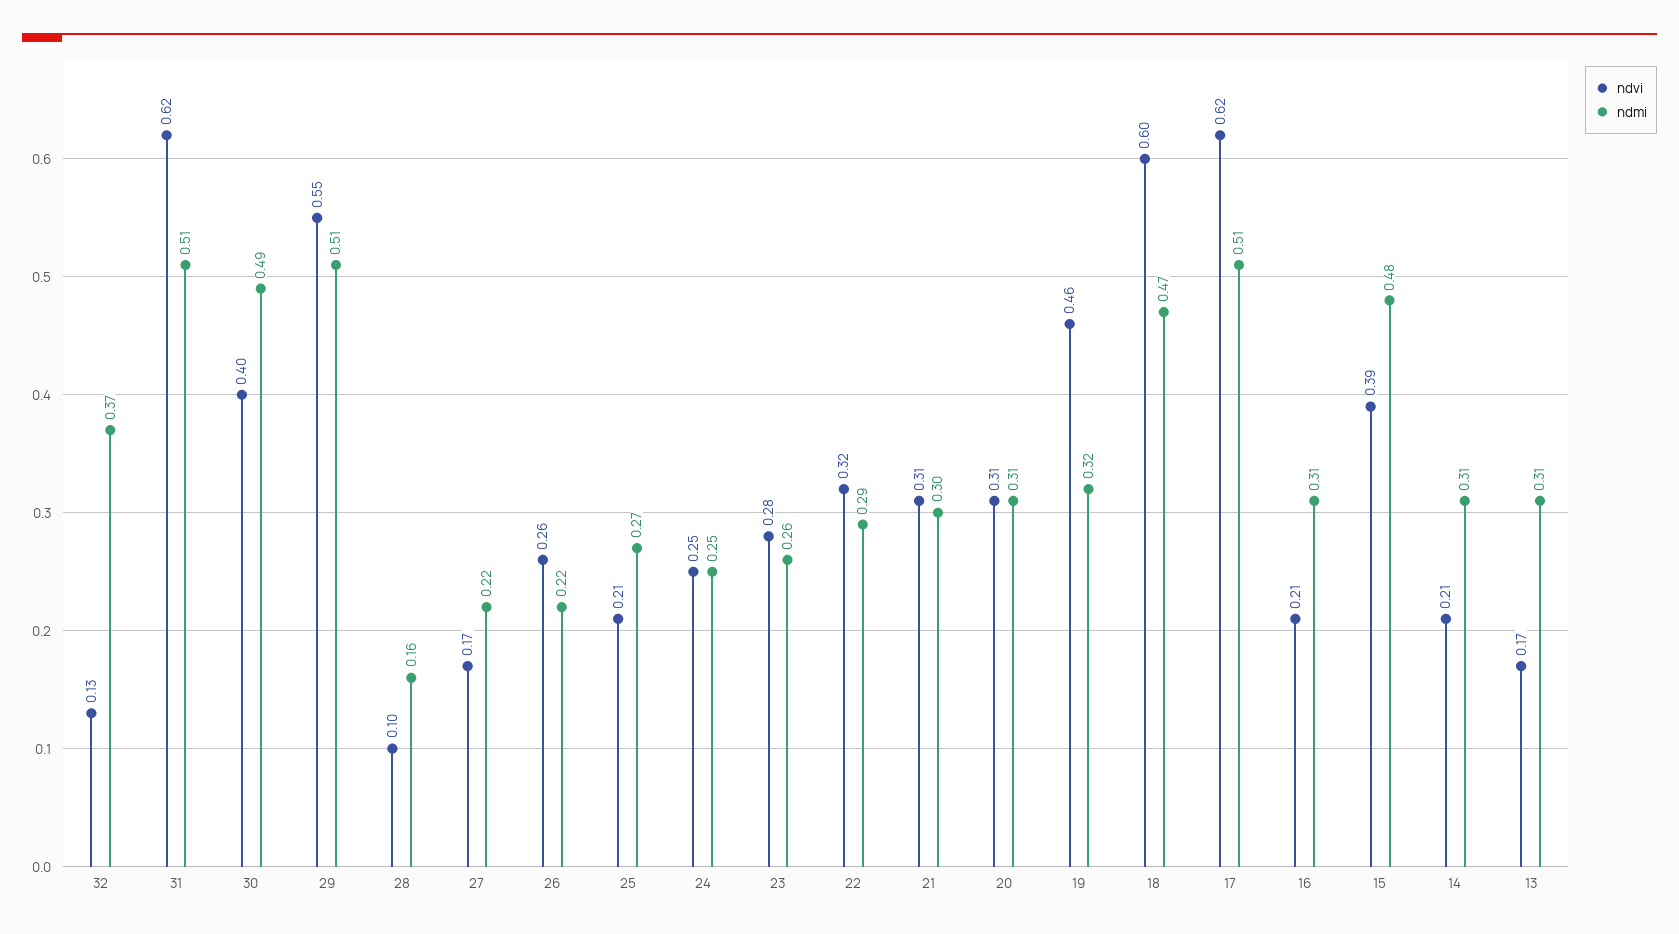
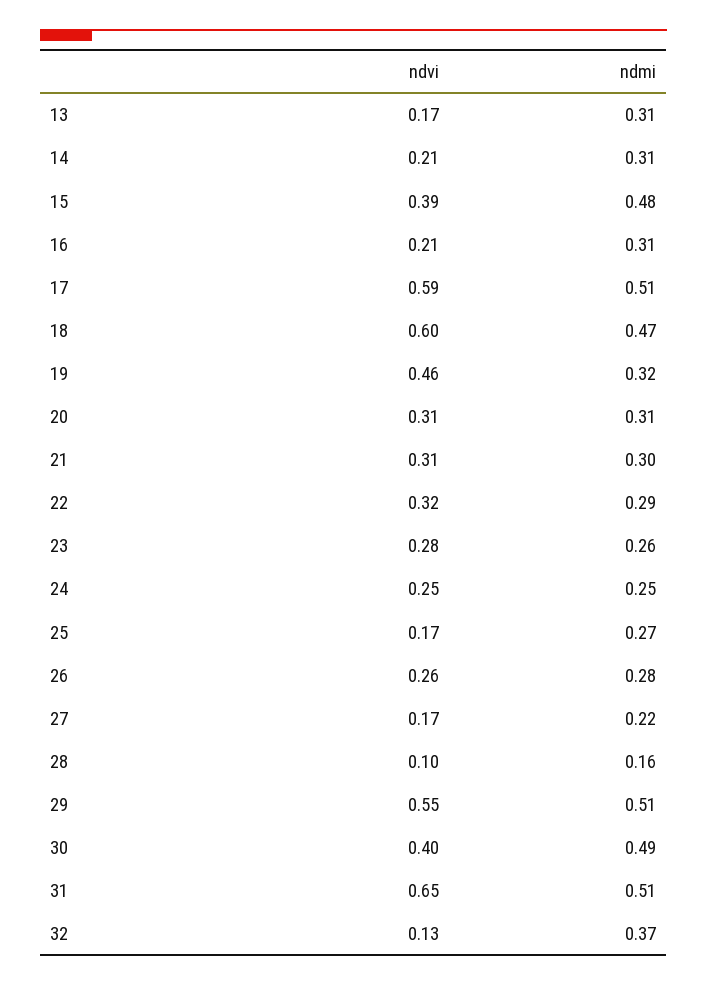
  {
    "ndvi": {
      "32": 0.13,
-     "31": 0.62,
+     "31": 0.65,
      "30": 0.4,
      "29": 0.55,
      "28": 0.1,
      "27": 0.17,
      "26": 0.26,
-     "25": 0.21,
+     "25": 0.17,
      "24": 0.25,
      "23": 0.28,
      "22": 0.32,
      "21": 0.31,
      "20": 0.31,
      "19": 0.46,
      "18": 0.6,
-     "17": 0.62,
+     "17": 0.59,
      "16": 0.21,
      "15": 0.39,
      "14": 0.21,
      "13": 0.17
    },
    "ndmi": {
      "32": 0.37,
      "31": 0.51,
      "30": 0.49,
      "29": 0.51,
      "28": 0.16,
      "27": 0.22,
-     "26": 0.22,
+     "26": 0.28,
      "25": 0.27,
      "24": 0.25,
      "23": 0.26,
      "22": 0.29,
      "21": 0.3,
      "20": 0.31,
      "19": 0.32,
      "18": 0.47,
      "17": 0.51,
      "16": 0.31,
      "15": 0.48,
      "14": 0.31,
      "13": 0.31
    }
  }

